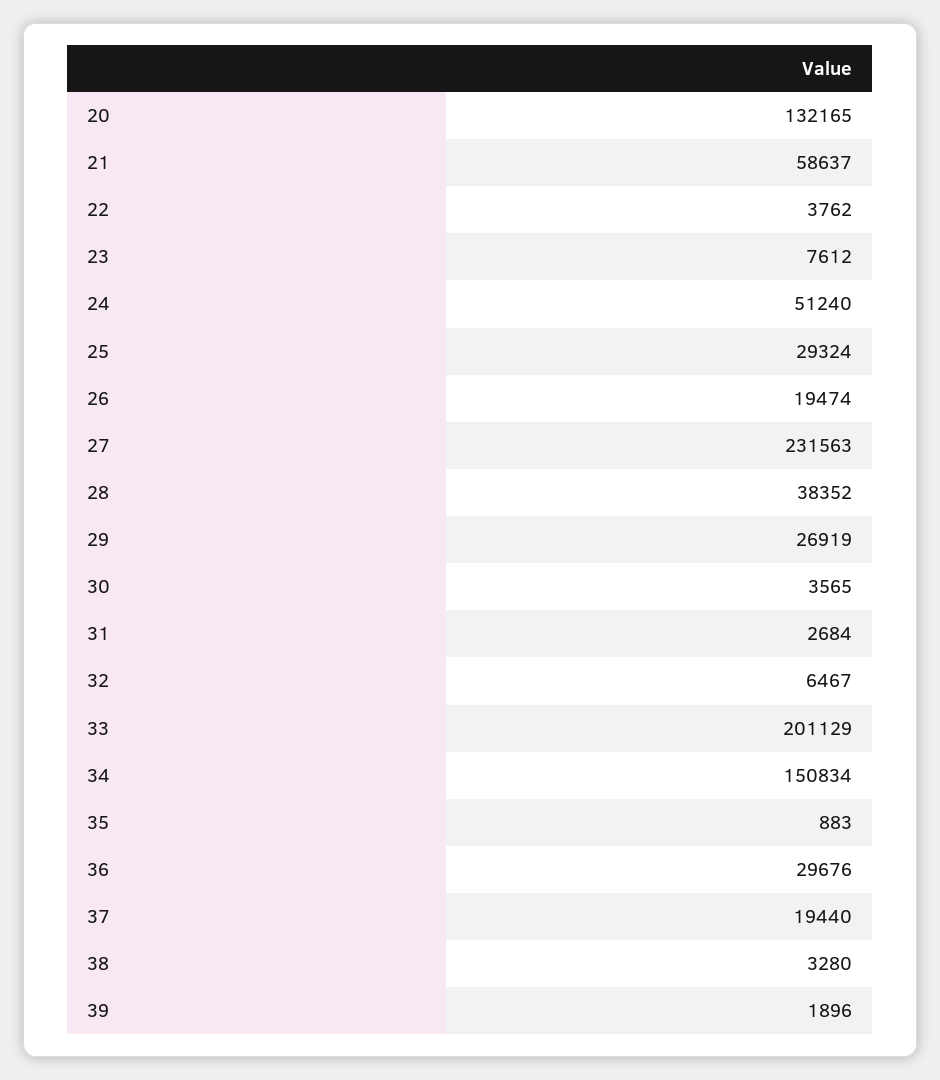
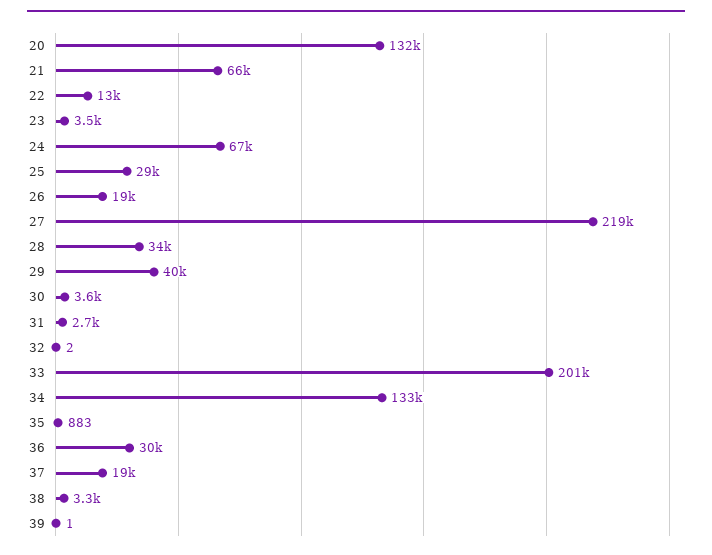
  {
    "20": 132165,
-   "21": 58637,
+   "21": 66000,
-   "22": 3762,
+   "22": 13000,
-   "23": 7612,
+   "23": 3500,
-   "24": 51240,
+   "24": 67000,
    "25": 29324,
    "26": 19474,
-   "27": 231563,
+   "27": 219000,
-   "28": 38352,
+   "28": 34000,
-   "29": 26919,
+   "29": 40000,
    "30": 3565,
    "31": 2684,
-   "32": 6467,
+   "32": 2,
    "33": 201129,
-   "34": 150834,
+   "34": 133000,
    "35": 883,
    "36": 29676,
    "37": 19440,
    "38": 3280,
-   "39": 1896
+   "39": 1
  }

